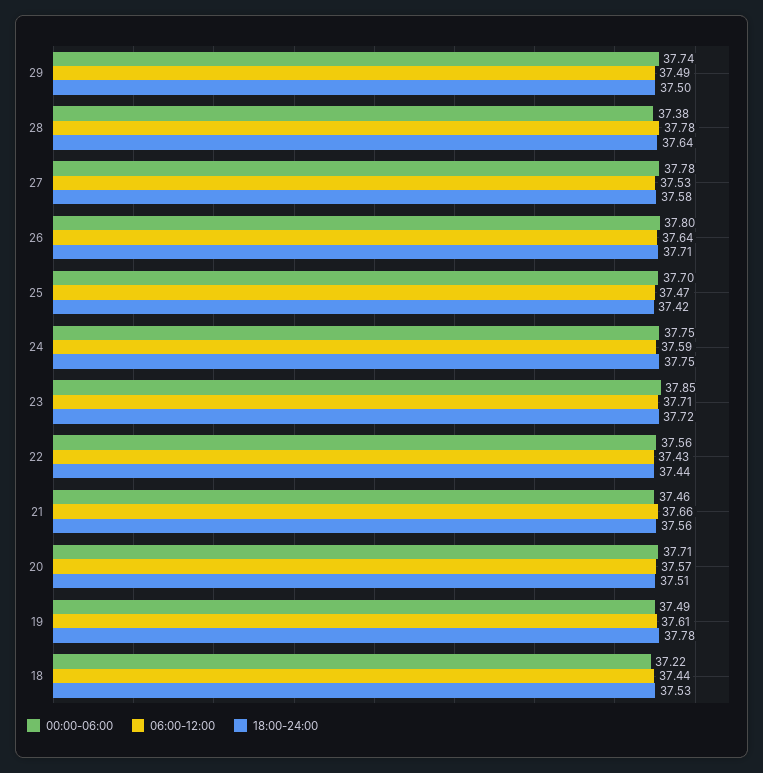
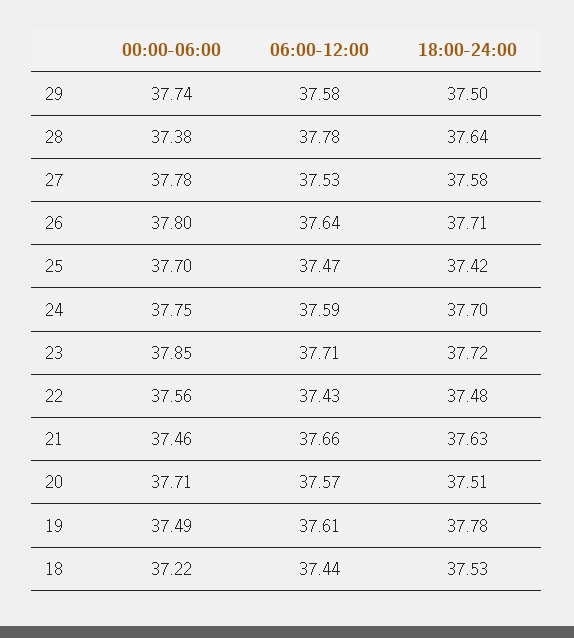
  {
    "00:00-06:00": {
      "29": 37.74,
      "28": 37.38,
      "27": 37.78,
      "26": 37.8,
      "25": 37.7,
      "24": 37.75,
      "23": 37.85,
      "22": 37.56,
      "21": 37.46,
      "20": 37.71,
      "19": 37.49,
      "18": 37.22
    },
    "06:00-12:00": {
-     "29": 37.49,
+     "29": 37.58,
      "28": 37.78,
      "27": 37.53,
      "26": 37.64,
      "25": 37.47,
      "24": 37.59,
      "23": 37.71,
      "22": 37.43,
      "21": 37.66,
      "20": 37.57,
      "19": 37.61,
      "18": 37.44
    },
    "18:00-24:00": {
      "29": 37.5,
      "28": 37.64,
      "27": 37.58,
      "26": 37.71,
      "25": 37.42,
-     "24": 37.75,
+     "24": 37.7,
      "23": 37.72,
-     "22": 37.44,
+     "22": 37.48,
-     "21": 37.56,
+     "21": 37.63,
      "20": 37.51,
      "19": 37.78,
      "18": 37.53
    }
  }

